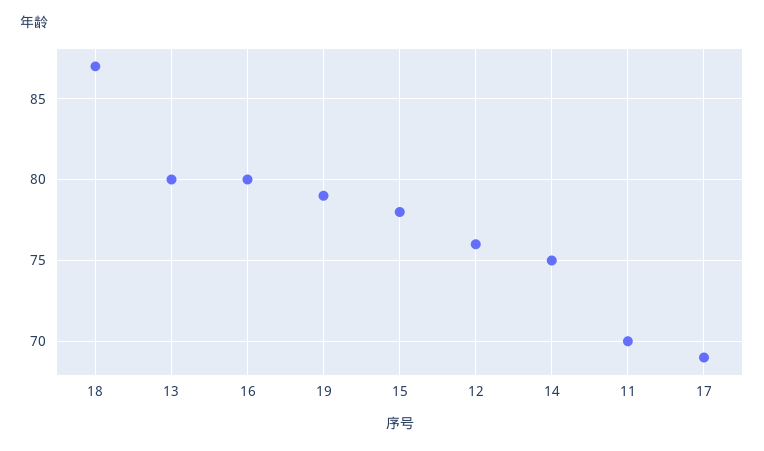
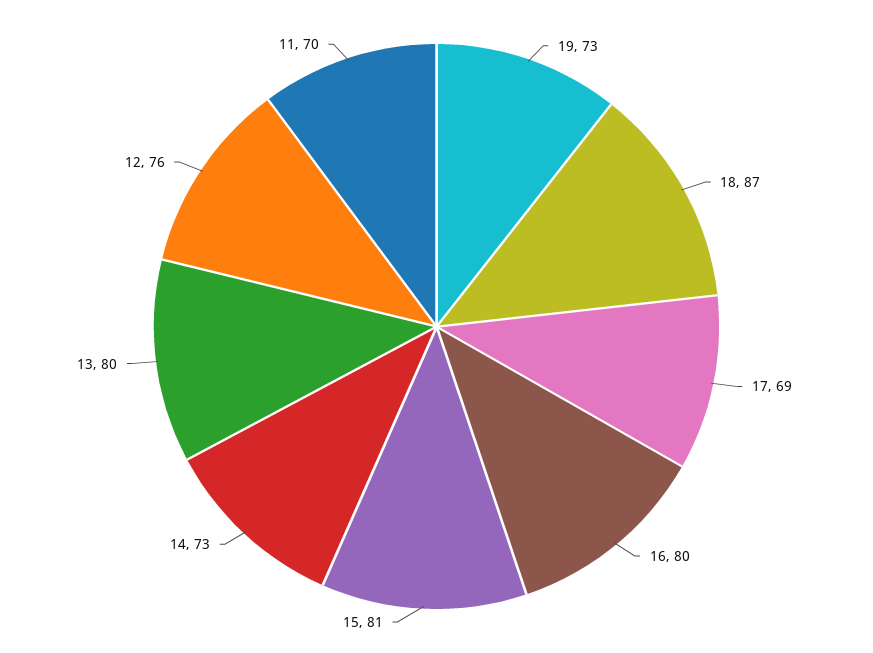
  {
    "18": 87,
    "13": 80,
    "16": 80,
-   "19": 79,
+   "19": 73,
-   "15": 78,
+   "15": 81,
    "12": 76,
-   "14": 75,
+   "14": 73,
    "11": 70,
    "17": 69
  }

